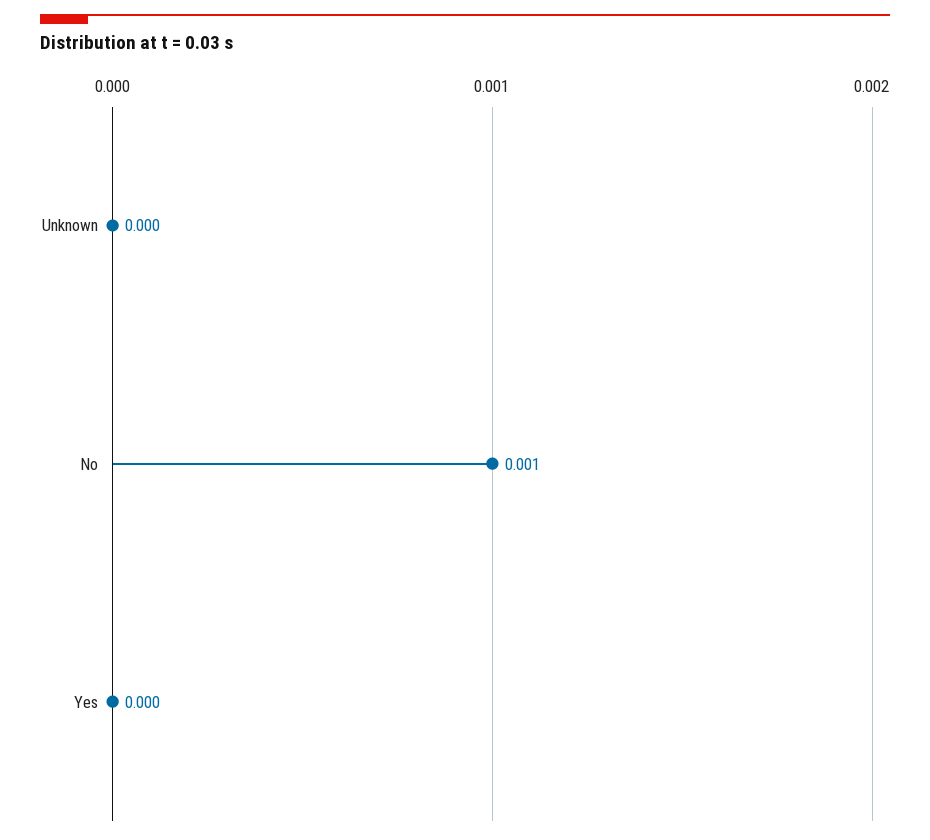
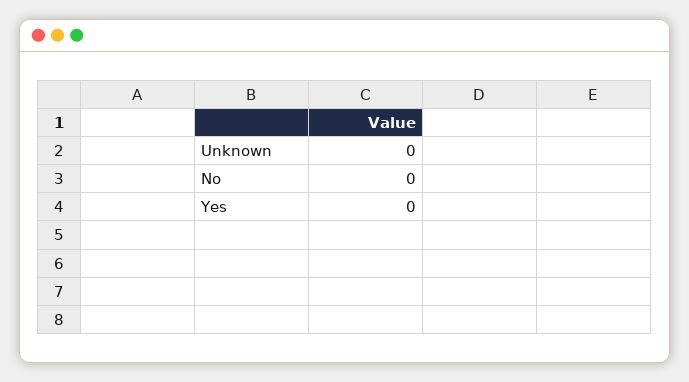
  {
    "Unknown": 0,
-   "No": 0.001,
+   "No": 0,
    "Yes": 0
  }

